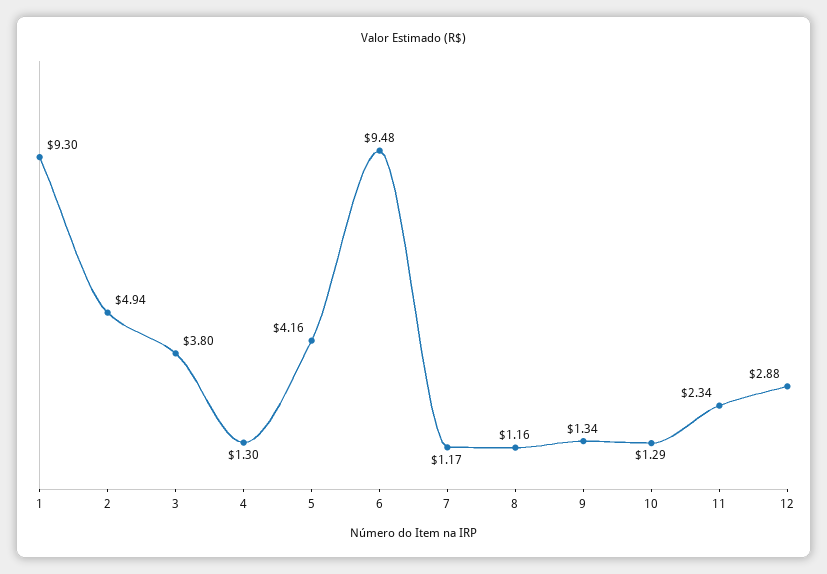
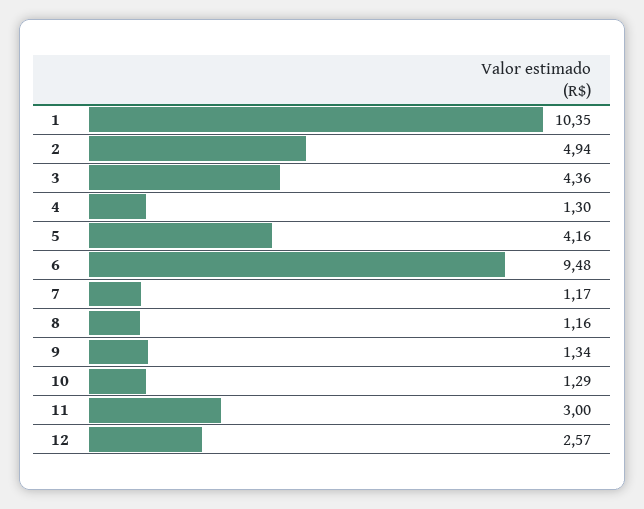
  {
-   "1": 9.3,
+   "1": 10.35,
    "2": 4.94,
-   "3": 3.8,
+   "3": 4.36,
    "4": 1.3,
    "5": 4.16,
    "6": 9.48,
    "7": 1.17,
    "8": 1.16,
    "9": 1.34,
    "10": 1.29,
-   "11": 2.34,
+   "11": 3,
-   "12": 2.88
+   "12": 2.57
  }

